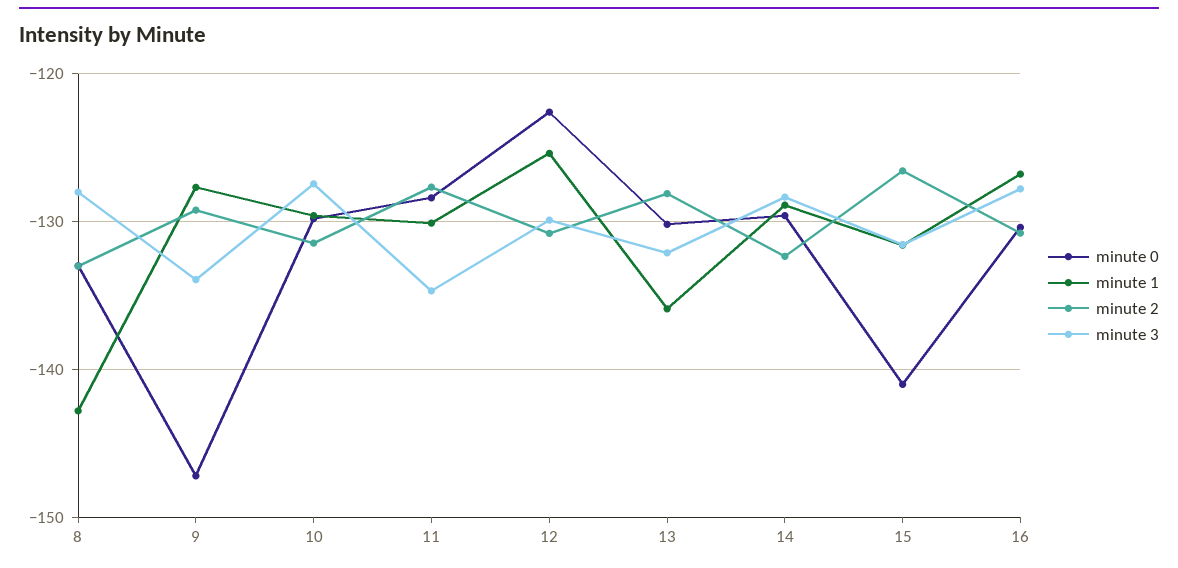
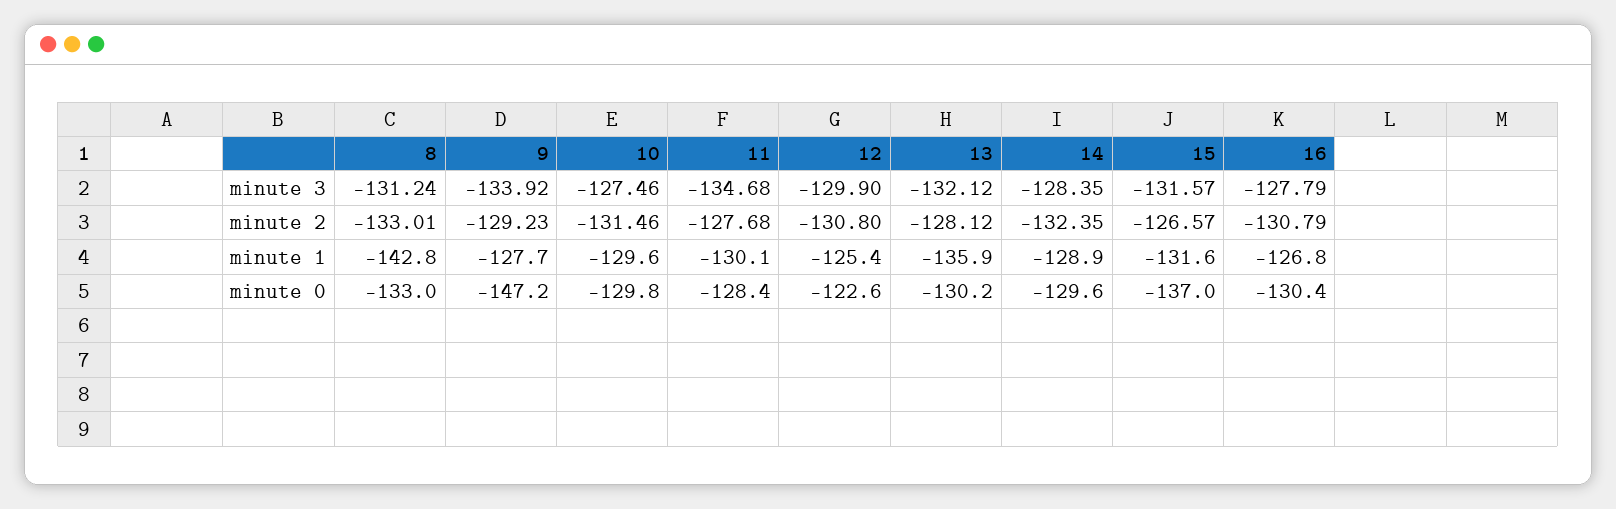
  {
    "minute 0": {
      "8": -133,
      "9": -147.2,
      "10": -129.8,
      "11": -128.4,
      "12": -122.6,
      "13": -130.2,
      "14": -129.6,
-     "15": -141,
+     "15": -137,
      "16": -130.4
    },
    "minute 1": {
      "8": -142.8,
      "9": -127.7,
      "10": -129.6,
      "11": -130.1,
      "12": -125.4,
      "13": -135.9,
      "14": -128.9,
      "15": -131.6,
      "16": -126.8
    },
    "minute 2": {
      "8": -133.01,
      "9": -129.23,
      "10": -131.46,
      "11": -127.68,
      "12": -130.8,
      "13": -128.12,
      "14": -132.35,
      "15": -126.57,
      "16": -130.79
    },
    "minute 3": {
-     "8": -128,
+     "8": -131.24,
      "9": -133.92,
      "10": -127.46,
      "11": -134.68,
      "12": -129.9,
      "13": -132.12,
      "14": -128.35,
      "15": -131.57,
      "16": -127.79
    }
  }

